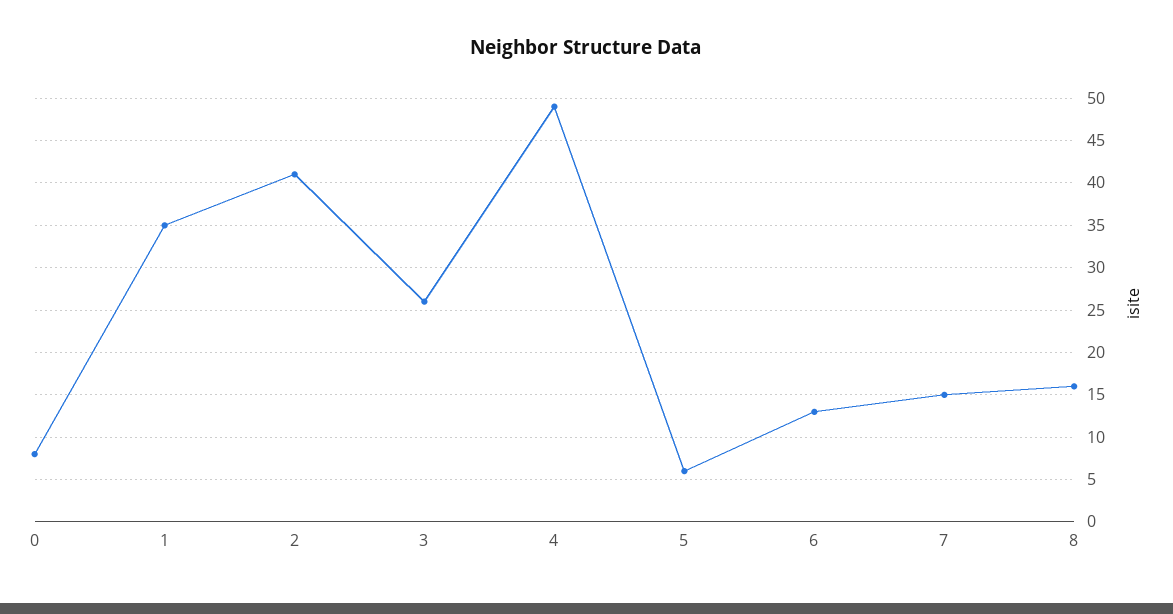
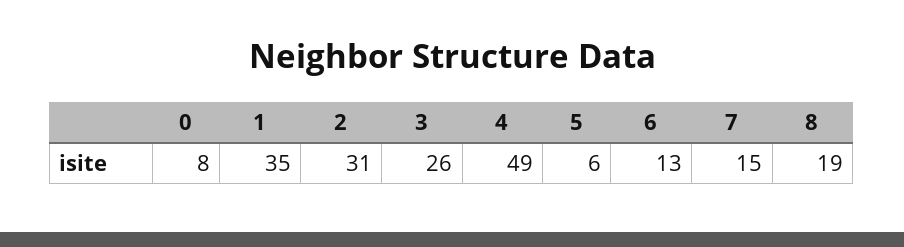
  {
    "0": 8,
    "1": 35,
-   "2": 41,
+   "2": 31,
    "3": 26,
    "4": 49,
    "5": 6,
    "6": 13,
    "7": 15,
-   "8": 16
+   "8": 19
  }

